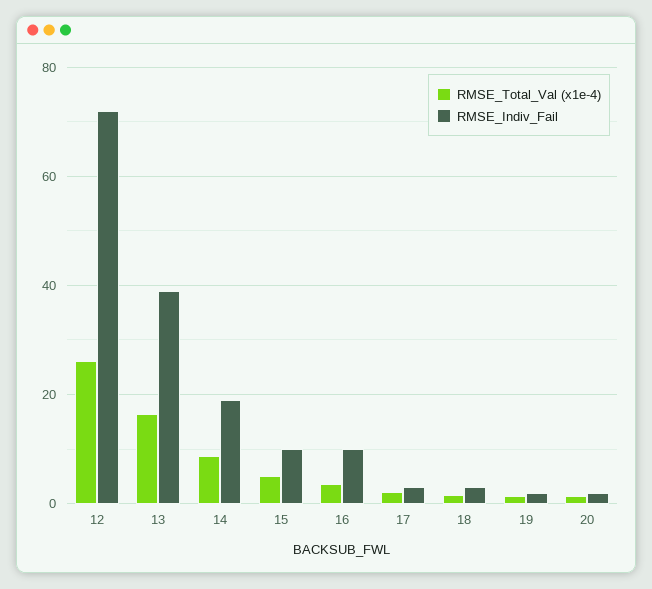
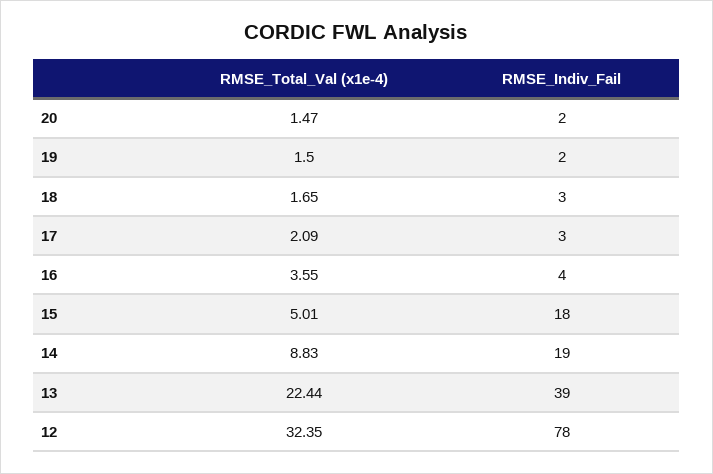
  {
    "RMSE_Total_Val (x1e-4)": {
-     "12": 26,
+     "12": 32.35,
-     "13": 16,
+     "13": 22.44,
      "14": 8.83,
      "15": 5.01,
      "16": 3.55,
      "17": 2.09,
      "18": 1.65,
      "19": 1.5,
      "20": 1.47
    },
    "RMSE_Indiv_Fail": {
-     "12": 72,
+     "12": 78,
      "13": 39,
      "14": 19,
-     "15": 10,
+     "15": 18,
-     "16": 10,
+     "16": 4,
      "17": 3,
      "18": 3,
      "19": 2,
      "20": 2
    }
  }

